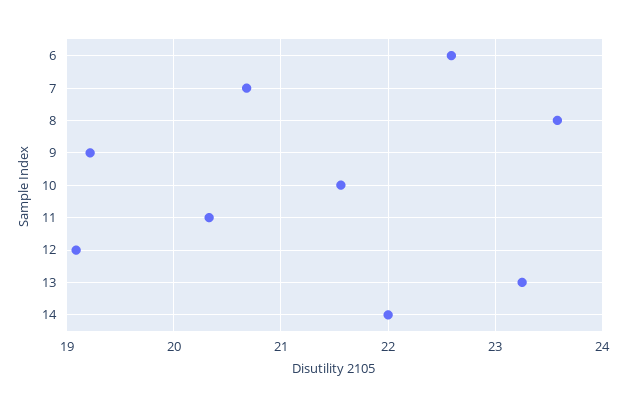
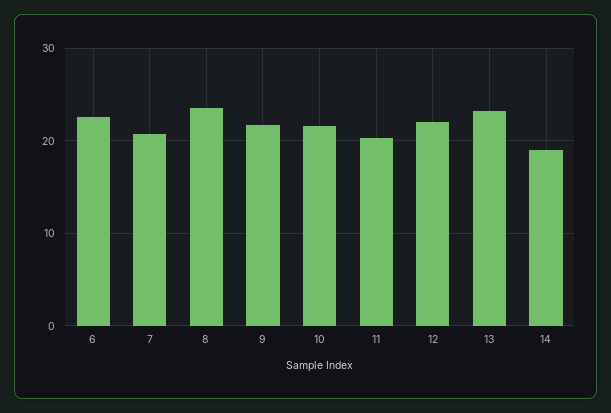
  {
    "6": 22.6,
    "7": 20.7,
    "8": 23.6,
-   "9": 19.2,
+   "9": 22,
    "10": 21.6,
    "11": 20.3,
-   "12": 19.1,
+   "12": 22,
    "13": 23.3,
-   "14": 22
+   "14": 19
  }

